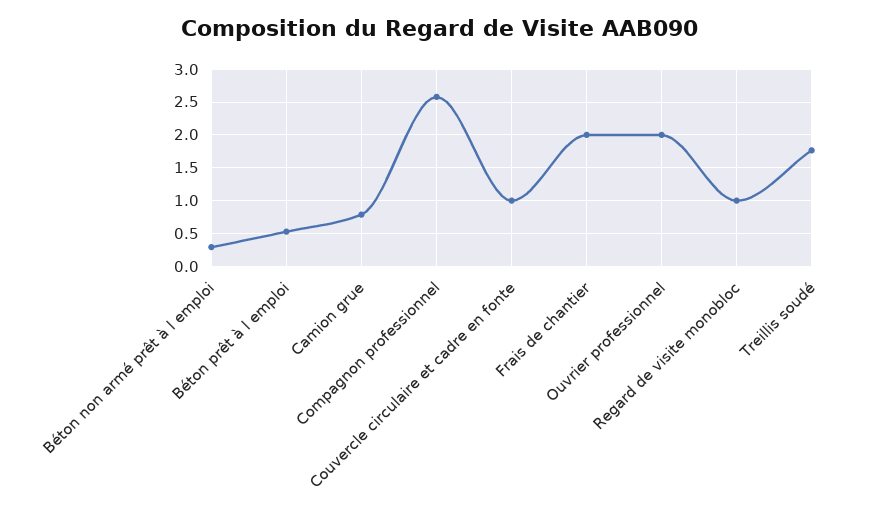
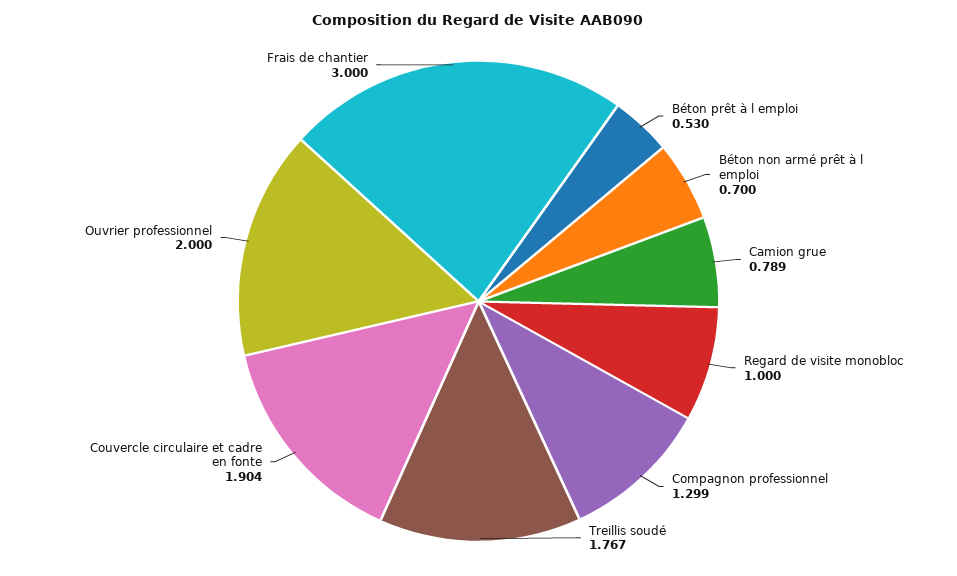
  {
-   "Béton non armé prêt à l emploi": 0.3,
+   "Béton non armé prêt à l emploi": 0.7,
    "Béton prêt à l emploi": 0.53,
    "Camion grue": 0.789,
-   "Compagnon professionnel": 2.6,
+   "Compagnon professionnel": 1.299,
-   "Couvercle circulaire et cadre en fonte": 1,
+   "Couvercle circulaire et cadre en fonte": 1.904,
-   "Frais de chantier": 2,
+   "Frais de chantier": 3,
    "Ouvrier professionnel": 2,
    "Regard de visite monobloc": 1,
    "Treillis soudé": 1.767
  }

